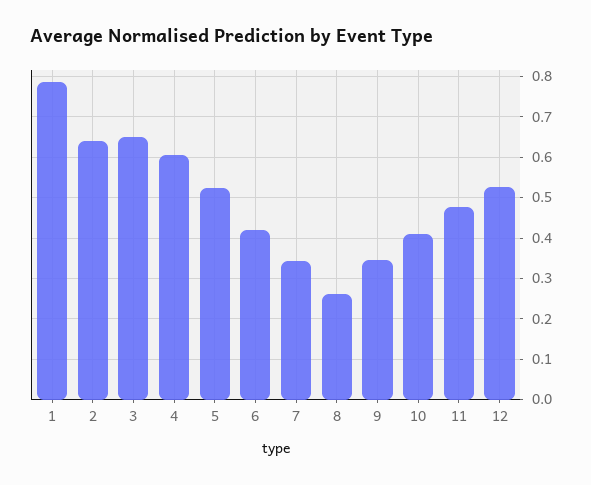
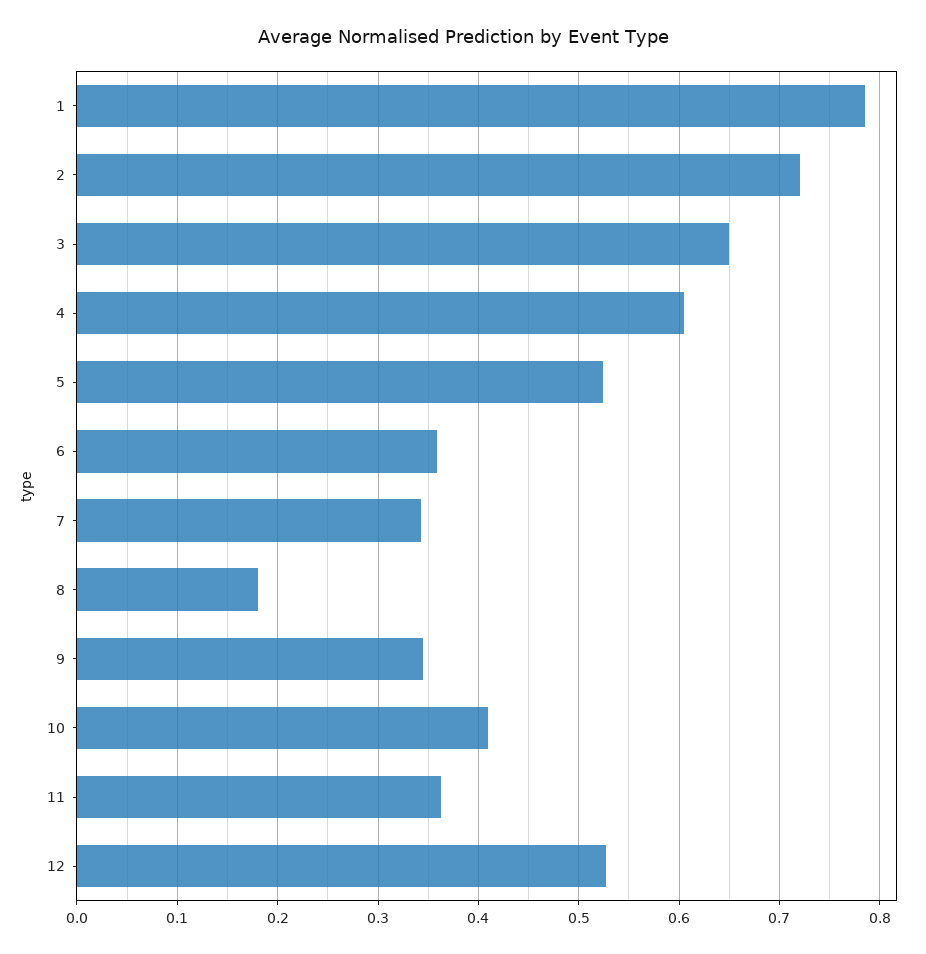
  {
    "1": 0.79,
-   "2": 0.64,
+   "2": 0.72,
    "3": 0.65,
    "4": 0.6,
    "5": 0.52,
-   "6": 0.42,
+   "6": 0.36,
    "7": 0.34,
-   "8": 0.26,
+   "8": 0.18,
    "9": 0.34,
    "10": 0.41,
-   "11": 0.48,
+   "11": 0.36,
    "12": 0.53
  }

